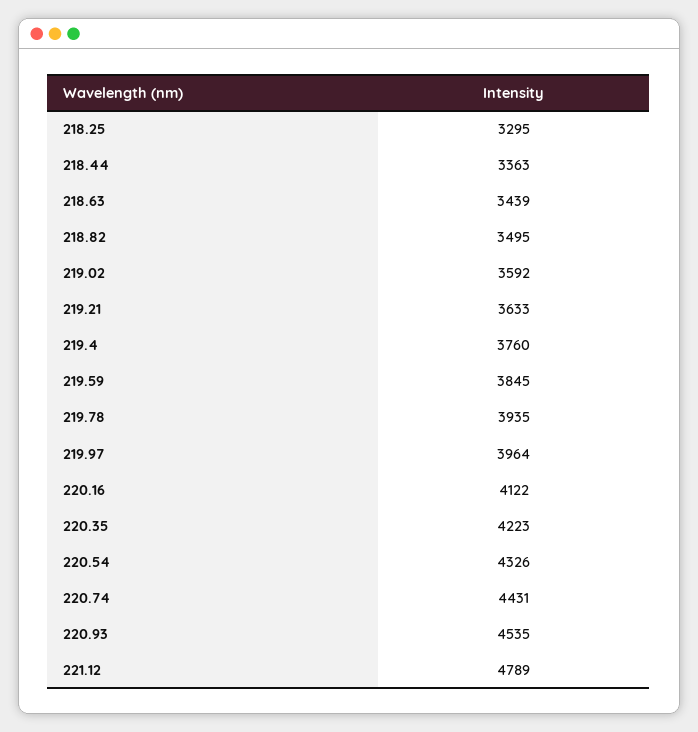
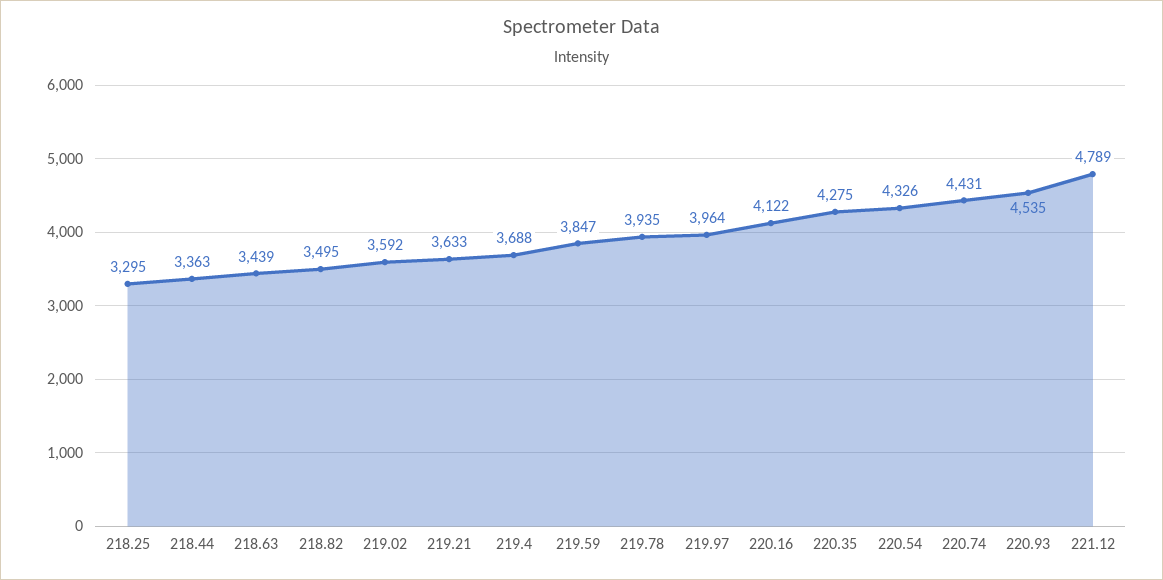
  {
    "218.25": 3295,
    "218.44": 3363,
    "218.63": 3439,
    "218.82": 3495,
    "219.02": 3592,
    "219.21": 3633,
-   "219.4": 3760,
+   "219.4": 3688,
-   "219.59": 3845,
+   "219.59": 3847,
    "219.78": 3935,
    "219.97": 3964,
    "220.16": 4122,
-   "220.35": 4223,
+   "220.35": 4275,
    "220.54": 4326,
    "220.74": 4431,
    "220.93": 4535,
    "221.12": 4789
  }

